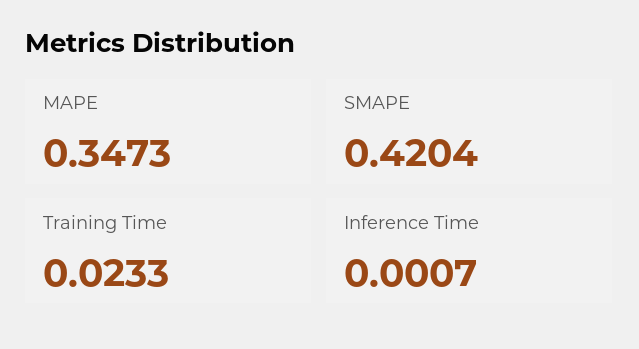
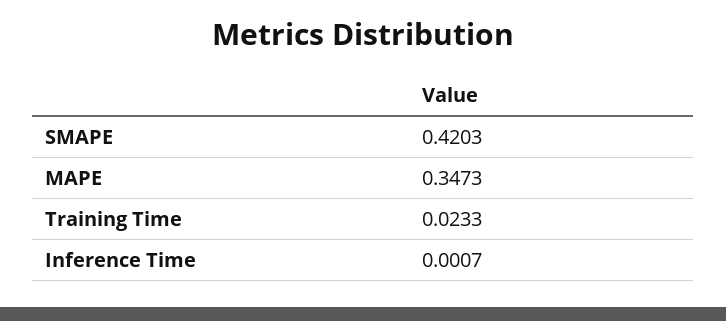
  {
    "MAPE": 0.3473,
-   "SMAPE": 0.4204,
+   "SMAPE": 0.4203,
    "Training Time": 0.0233,
    "Inference Time": 0.0007
  }

